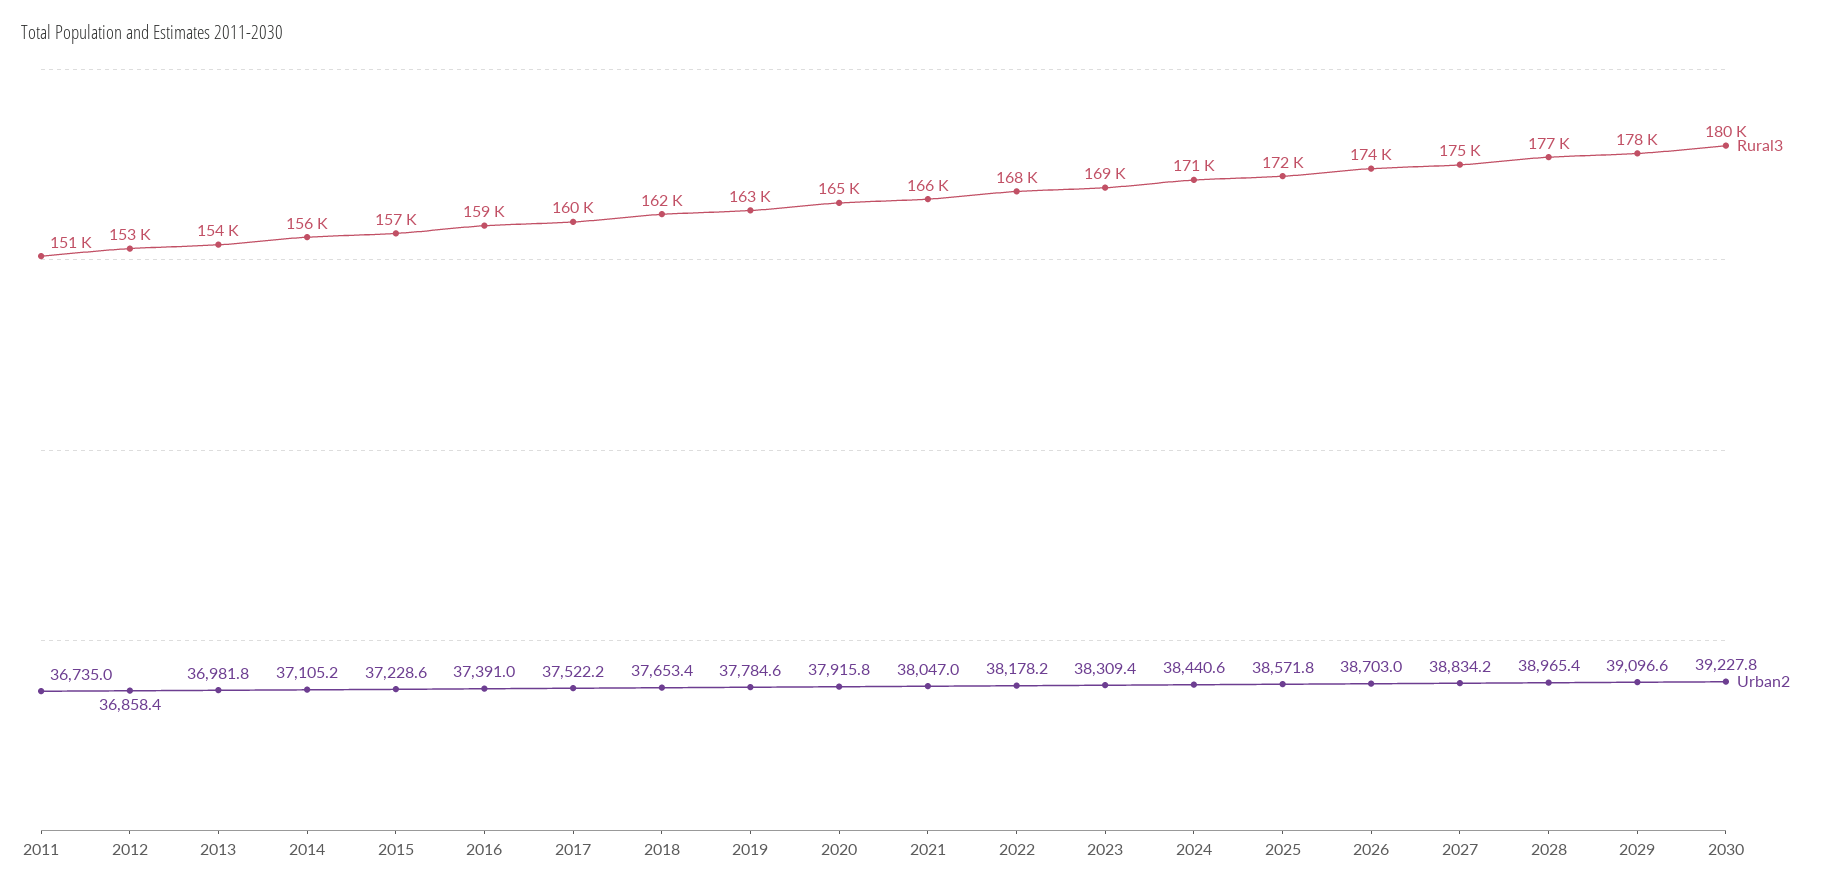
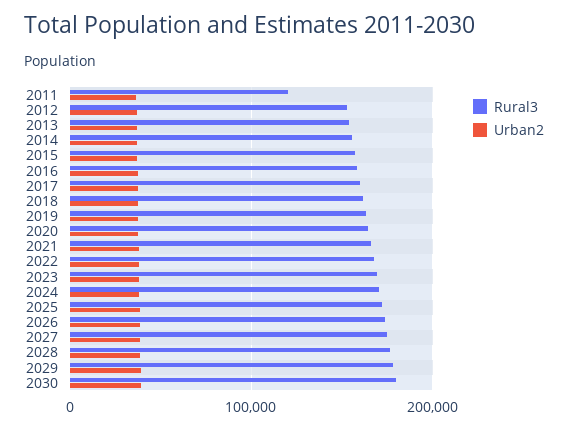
  {
    "Rural3": {
-     "2011": 151000,
+     "2011": 120000,
      "2012": 153000,
      "2013": 154000,
      "2014": 156000,
      "2015": 157000,
      "2016": 159000,
      "2017": 160000,
      "2018": 162000,
      "2019": 163000,
      "2020": 165000,
      "2021": 166000,
      "2022": 168000,
      "2023": 169000,
      "2024": 171000,
      "2025": 172000,
      "2026": 174000,
      "2027": 175000,
      "2028": 177000,
      "2029": 178000,
      "2030": 180000
    },
    "Urban2": {
      "2011": 36735,
      "2012": 36858.4,
      "2013": 36981.8,
      "2014": 37105.2,
      "2015": 37228.6,
      "2016": 37391,
      "2017": 37522.2,
      "2018": 37653.4,
      "2019": 37784.6,
      "2020": 37915.8,
      "2021": 38047,
      "2022": 38178.2,
      "2023": 38309.4,
      "2024": 38440.6,
      "2025": 38571.8,
      "2026": 38703,
      "2027": 38834.2,
      "2028": 38965.4,
      "2029": 39096.6,
      "2030": 39227.8
    }
  }

